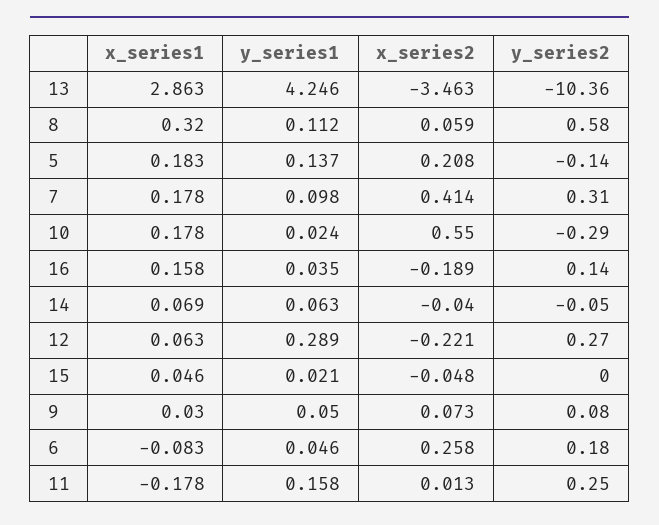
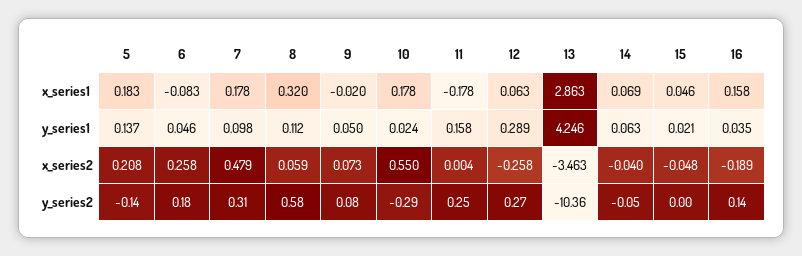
  {
    "x_series1": {
      "13": 2.863,
      "8": 0.32,
      "5": 0.183,
      "7": 0.178,
      "10": 0.178,
      "16": 0.158,
      "14": 0.069,
      "12": 0.063,
      "15": 0.046,
-     "9": 0.03,
+     "9": -0.02,
      "6": -0.083,
      "11": -0.178
    },
    "y_series1": {
      "13": 4.246,
      "8": 0.112,
      "5": 0.137,
      "7": 0.098,
      "10": 0.024,
      "16": 0.035,
      "14": 0.063,
      "12": 0.289,
      "15": 0.021,
      "9": 0.05,
      "6": 0.046,
      "11": 0.158
    },
    "x_series2": {
      "13": -3.463,
      "8": 0.059,
      "5": 0.208,
-     "7": 0.414,
+     "7": 0.479,
      "10": 0.55,
      "16": -0.189,
      "14": -0.04,
-     "12": -0.221,
+     "12": -0.258,
      "15": -0.048,
      "9": 0.073,
      "6": 0.258,
-     "11": 0.013
+     "11": 0.004
    },
    "y_series2": {
      "13": -10.36,
      "8": 0.58,
      "5": -0.14,
      "7": 0.31,
      "10": -0.29,
      "16": 0.14,
      "14": -0.05,
      "12": 0.27,
      "15": 0,
      "9": 0.08,
      "6": 0.18,
      "11": 0.25
    }
  }

